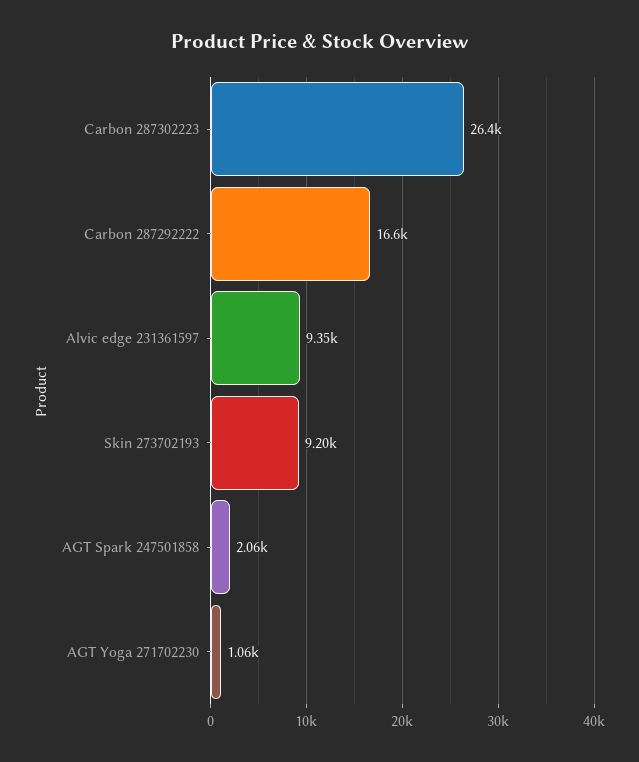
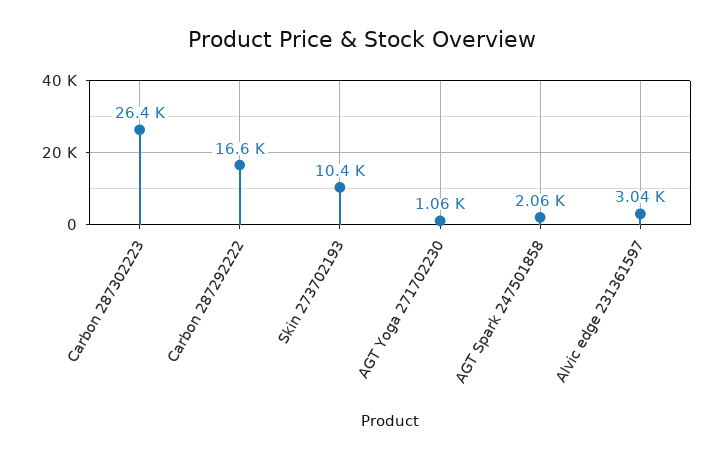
  {
    "Carbon 287302223": 26400,
    "Carbon 287292222": 16600,
-   "Alvic edge 231361597": 9350,
+   "Alvic edge 231361597": 3040,
-   "Skin 273702193": 9200,
+   "Skin 273702193": 10400,
    "AGT Spark 247501858": 2060,
    "AGT Yoga 271702230": 1060
  }

